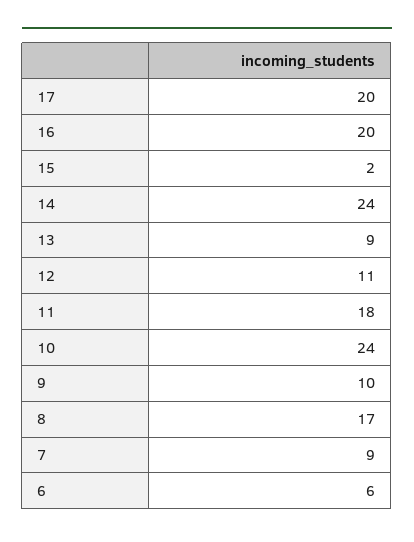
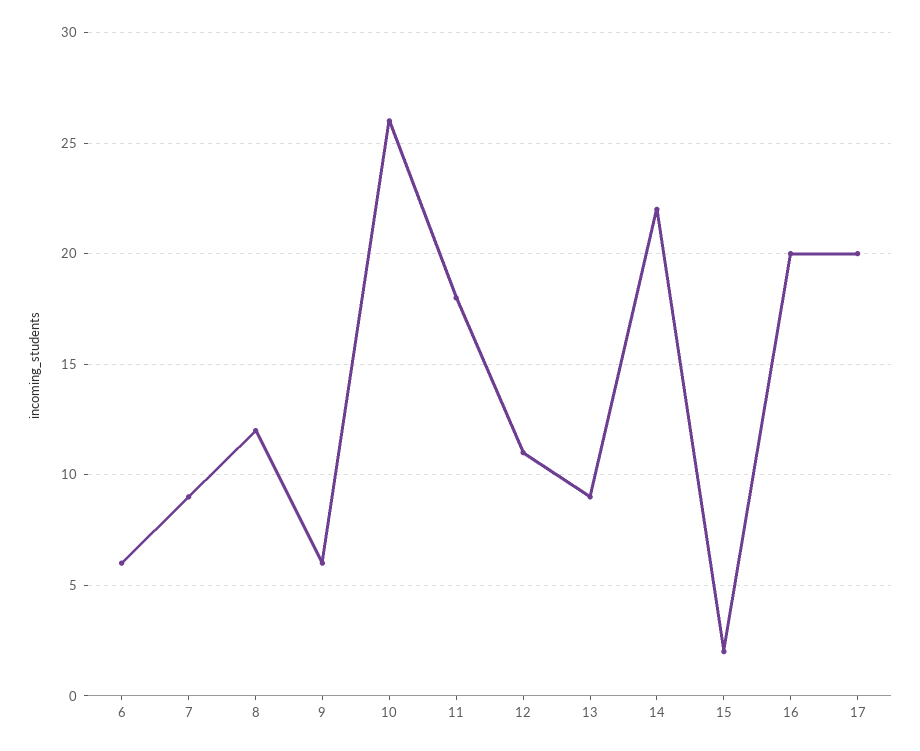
  {
    "17": 20,
    "16": 20,
    "15": 2,
-   "14": 24,
+   "14": 22,
    "13": 9,
    "12": 11,
    "11": 18,
-   "10": 24,
+   "10": 26,
-   "9": 10,
+   "9": 6,
-   "8": 17,
+   "8": 12,
    "7": 9,
    "6": 6
  }

